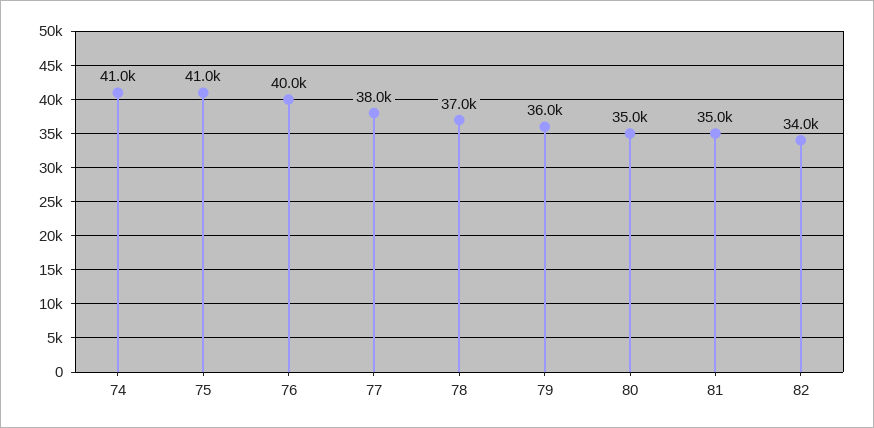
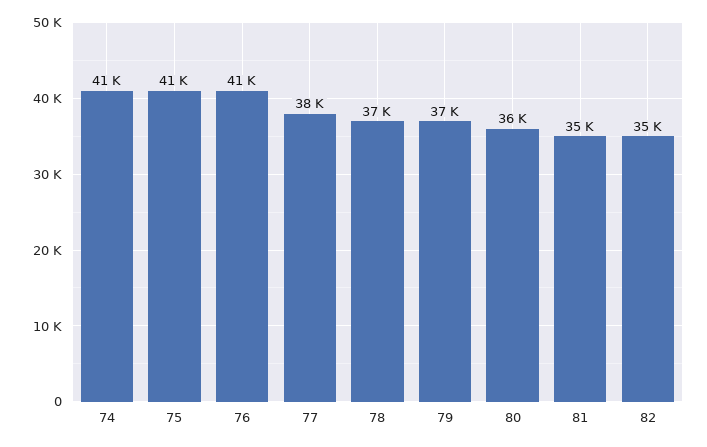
  {
    "74": 41000,
    "75": 41000,
-   "76": 40000,
+   "76": 41000,
    "77": 38000,
    "78": 37000,
-   "79": 36000,
+   "79": 37000,
-   "80": 35000,
+   "80": 36000,
    "81": 35000,
-   "82": 34000
+   "82": 35000
  }

